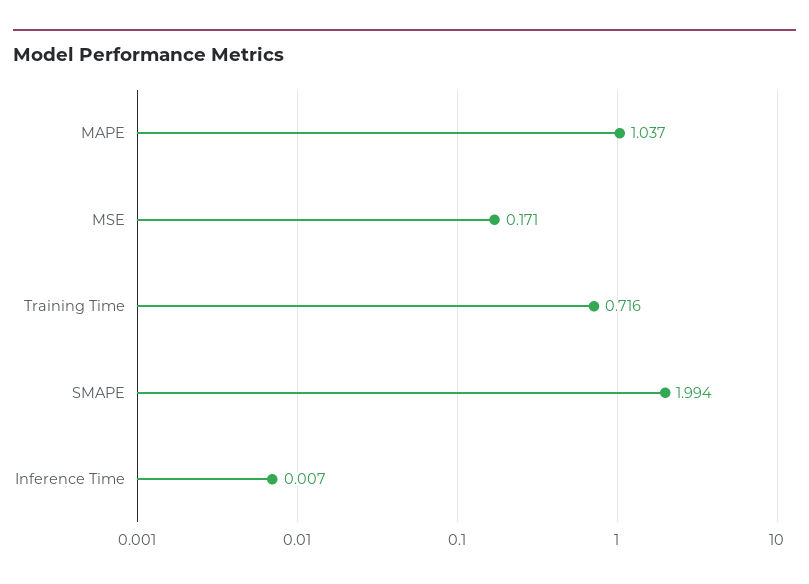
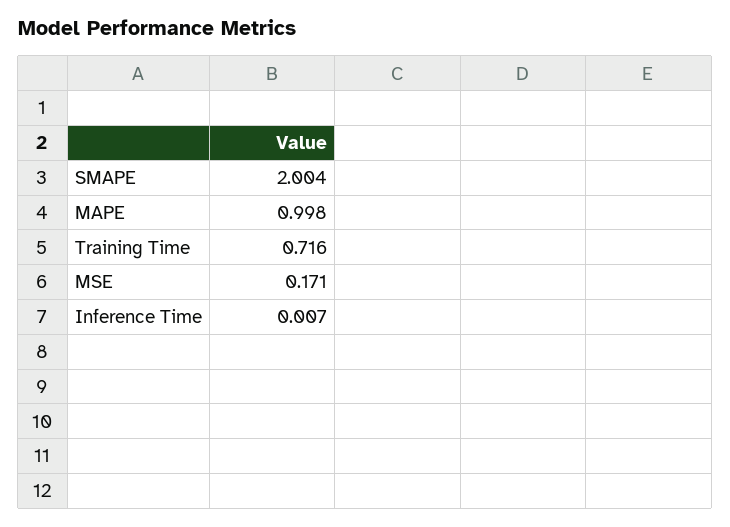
  {
-   "MAPE": 1.037,
+   "MAPE": 0.998,
    "MSE": 0.171,
    "Training Time": 0.716,
-   "SMAPE": 1.994,
+   "SMAPE": 2.004,
    "Inference Time": 0.007
  }

